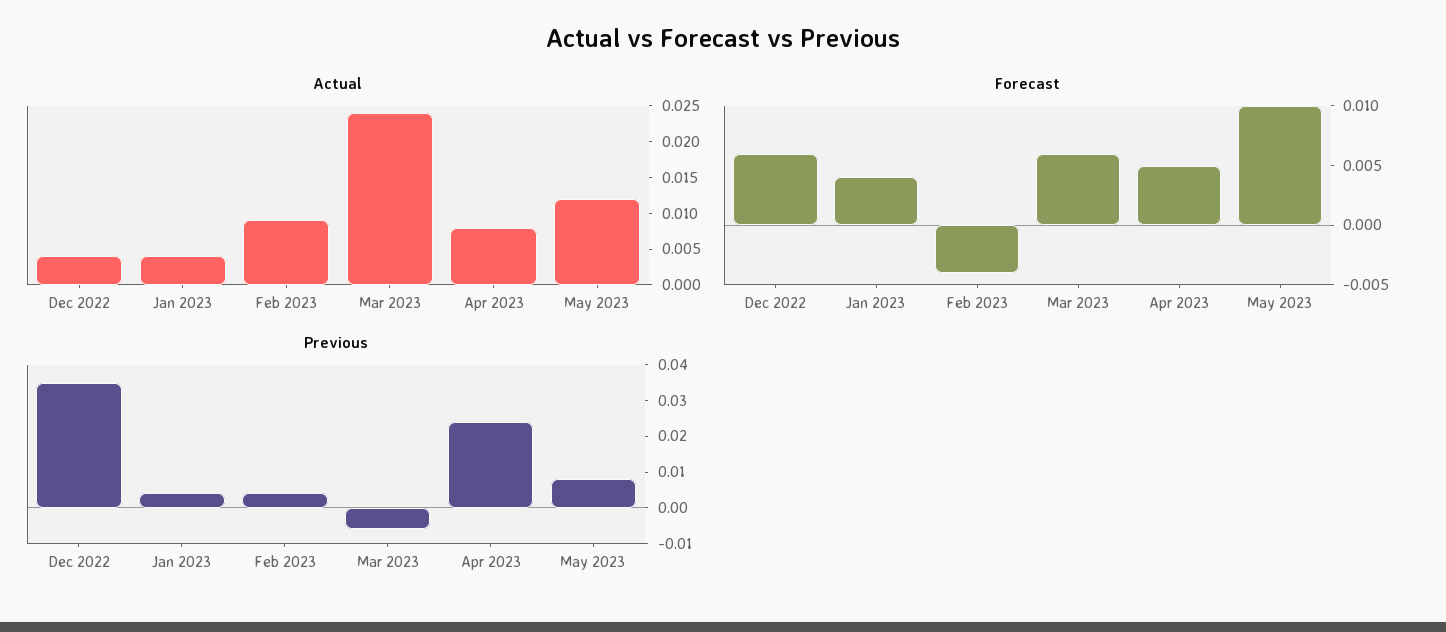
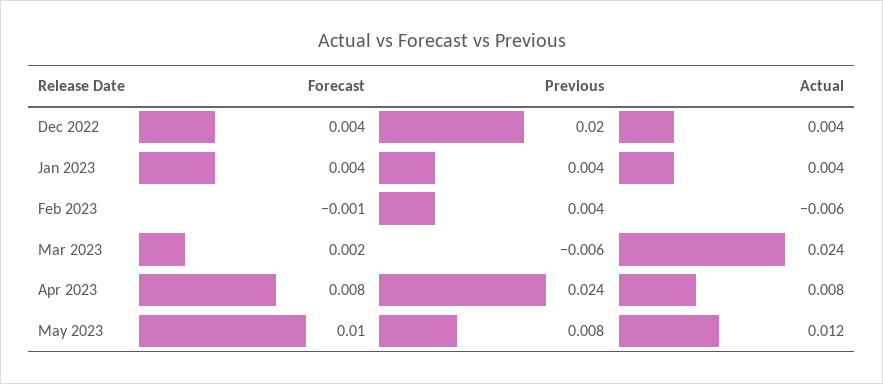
  {
    "Actual": {
      "Dec 2022": 0.004,
      "Jan 2023": 0.004,
-     "Feb 2023": 0.01,
+     "Feb 2023": -0.006,
      "Mar 2023": 0.024,
      "Apr 2023": 0.008,
      "May 2023": 0.012
    },
    "Forecast": {
-     "Dec 2022": 0.006,
+     "Dec 2022": 0.004,
      "Jan 2023": 0.004,
-     "Feb 2023": -0.004,
+     "Feb 2023": -0.001,
-     "Mar 2023": 0.006,
+     "Mar 2023": 0.002,
-     "Apr 2023": 0.005,
+     "Apr 2023": 0.008,
      "May 2023": 0.01
    },
    "Previous": {
-     "Dec 2022": 0.035,
+     "Dec 2022": 0.02,
      "Jan 2023": 0.004,
      "Feb 2023": 0.004,
      "Mar 2023": -0.006,
      "Apr 2023": 0.024,
      "May 2023": 0.008
    }
  }

